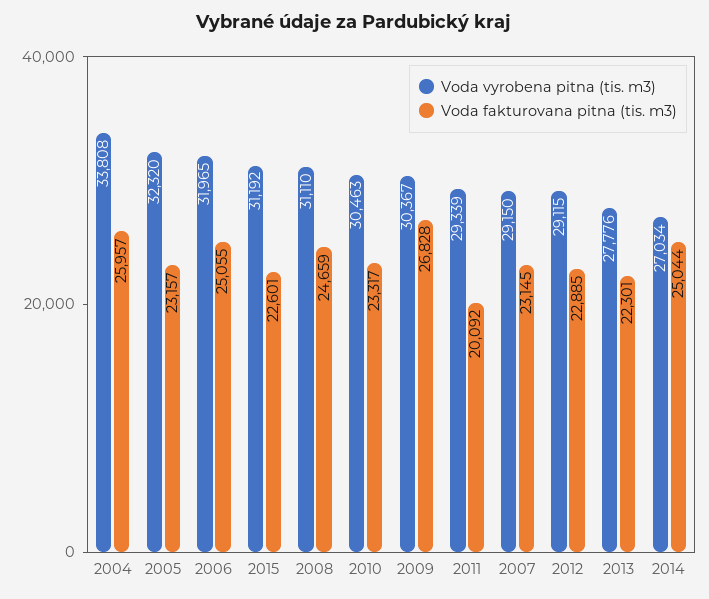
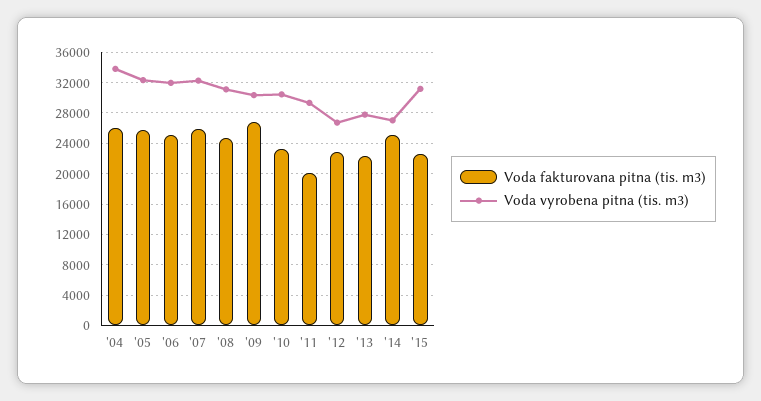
  {
    "Voda vyrobena pitna (tis. m3)": {
      "2004": 33808,
      "2005": 32320,
      "2006": 31965,
      "2015": 31192,
      "2008": 31110,
      "2010": 30463,
      "2009": 30367,
      "2011": 29339,
-     "2007": 29150,
+     "2007": 32000,
-     "2012": 29115,
+     "2012": 27000,
      "2013": 27776,
      "2014": 27034
    },
    "Voda fakturovana pitna (tis. m3)": {
      "2004": 25957,
-     "2005": 23157,
+     "2005": 26000,
      "2006": 25055,
      "2015": 22601,
      "2008": 24659,
      "2010": 23317,
      "2009": 26828,
      "2011": 20092,
-     "2007": 23145,
+     "2007": 26000,
      "2012": 22885,
      "2013": 22301,
      "2014": 25044
    }
  }

